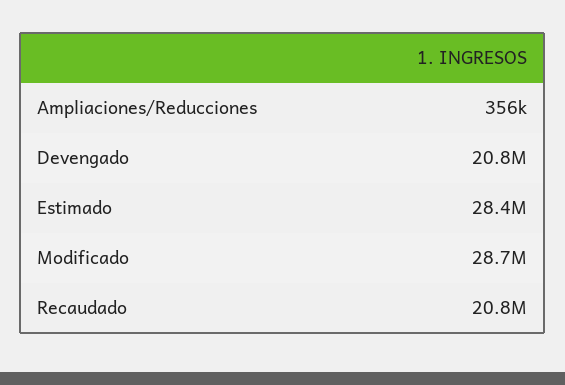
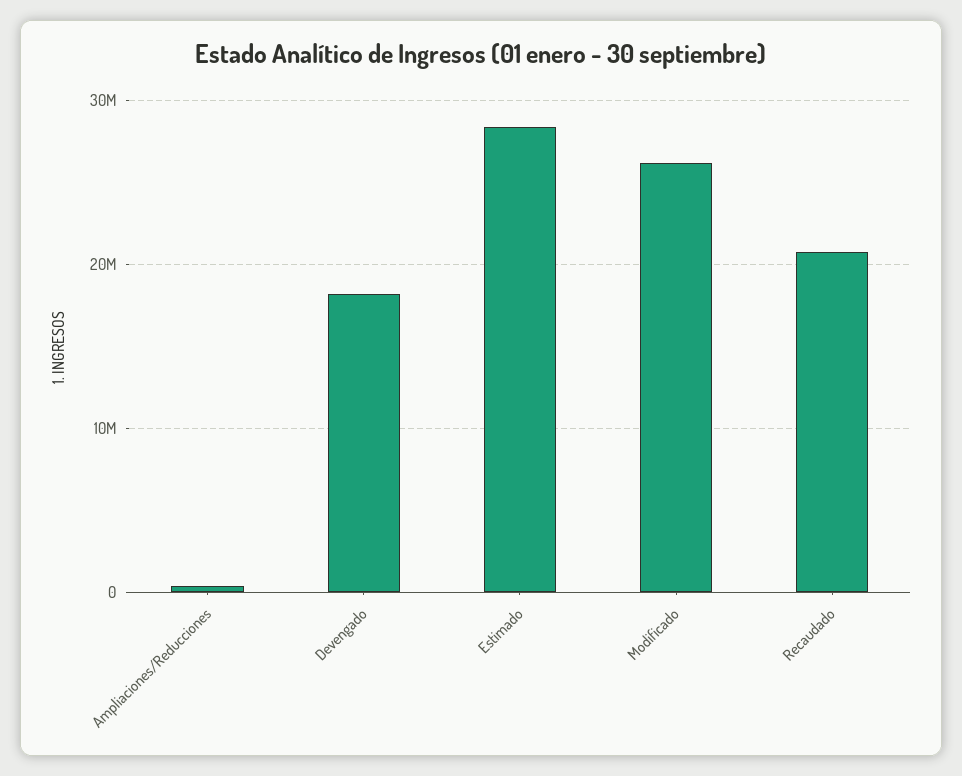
  {
    "Ampliaciones/Reducciones": 356000,
-   "Devengado": 20800000,
+   "Devengado": 18000000,
    "Estimado": 28400000,
-   "Modificado": 28700000,
+   "Modificado": 26000000,
    "Recaudado": 20800000
  }

